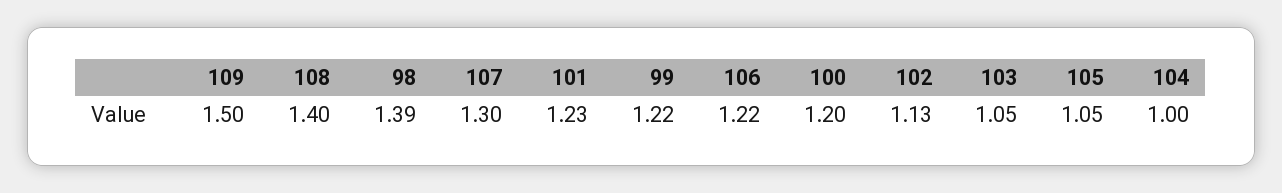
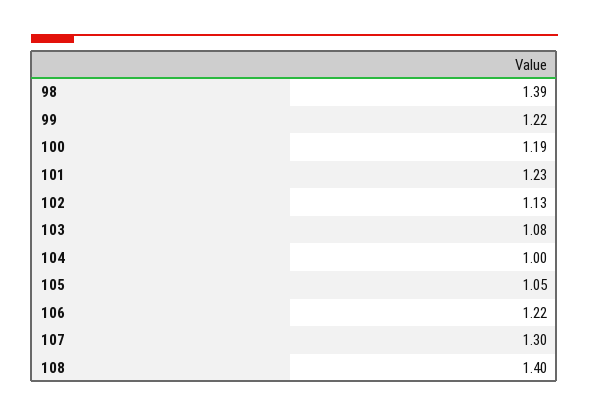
  {
-   "109": 1.5,
    "108": 1.4,
    "98": 1.39,
    "107": 1.3,
    "101": 1.23,
    "99": 1.22,
    "106": 1.22,
-   "100": 1.2,
+   "100": 1.19,
    "102": 1.13,
-   "103": 1.05,
+   "103": 1.08,
    "105": 1.05,
    "104": 1
  }

